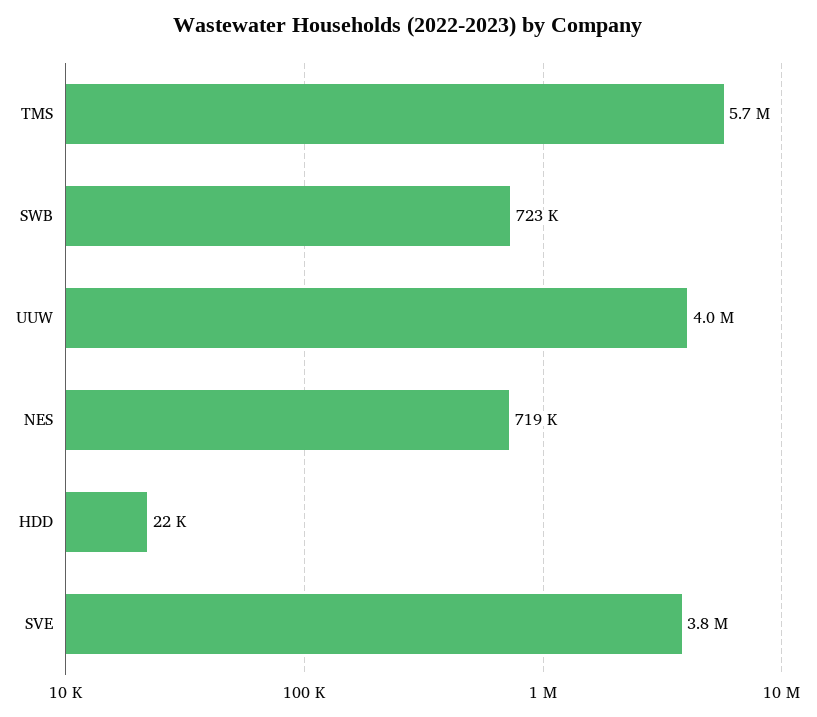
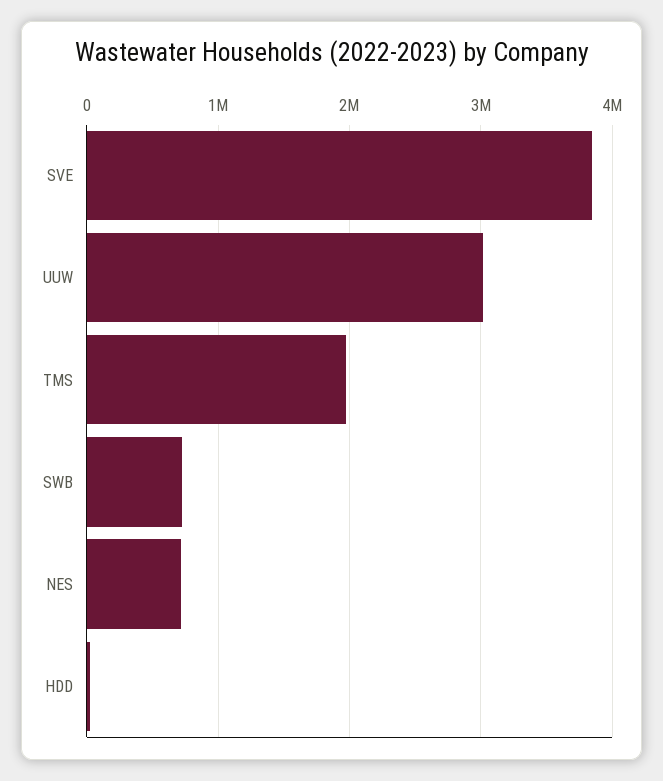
  {
-   "TMS": 5700000,
+   "TMS": 2000000,
    "SWB": 723000,
-   "UUW": 4000000,
+   "UUW": 3000000,
    "NES": 719000,
    "HDD": 22000,
    "SVE": 3800000
  }

